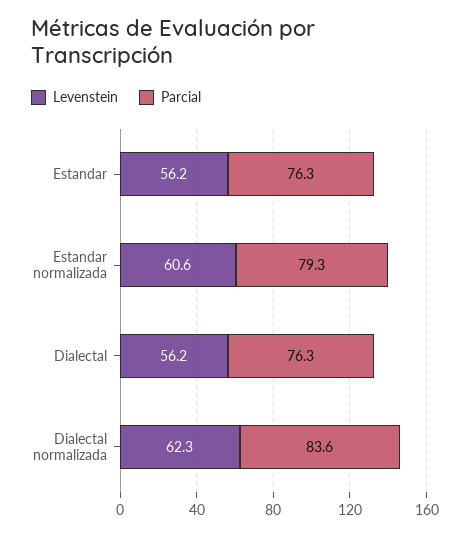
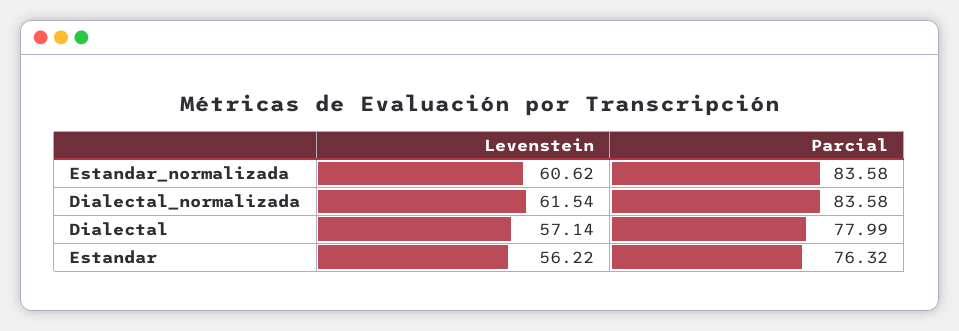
  {
    "Levenstein": {
      "Estandar": 56.22,
      "Estandar normalizada": 60.62,
-     "Dialectal": 56.2,
+     "Dialectal": 57.14,
-     "Dialectal normalizada": 62.3
+     "Dialectal normalizada": 61.54
    },
    "Parcial": {
      "Estandar": 76.32,
-     "Estandar normalizada": 79.3,
+     "Estandar normalizada": 83.58,
-     "Dialectal": 76.3,
+     "Dialectal": 77.99,
      "Dialectal normalizada": 83.58
    }
  }

